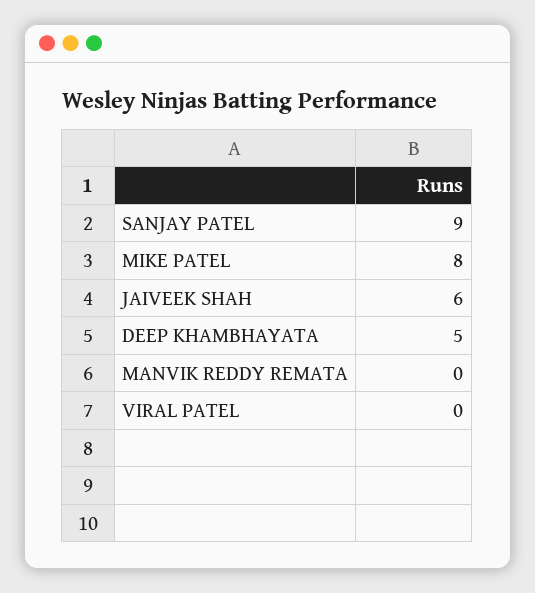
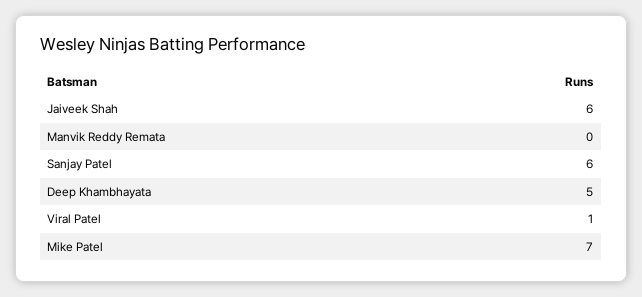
  {
-   "SANJAY PATEL": 9,
+   "SANJAY PATEL": 6,
-   "MIKE PATEL": 8,
+   "MIKE PATEL": 7,
    "JAIVEEK SHAH": 6,
    "DEEP KHAMBHAYATA": 5,
    "MANVIK REDDY REMATA": 0,
-   "VIRAL PATEL": 0
+   "VIRAL PATEL": 1
  }

